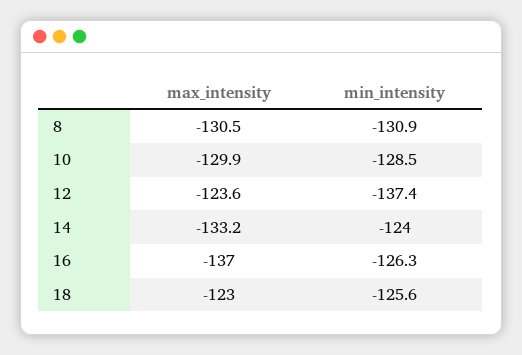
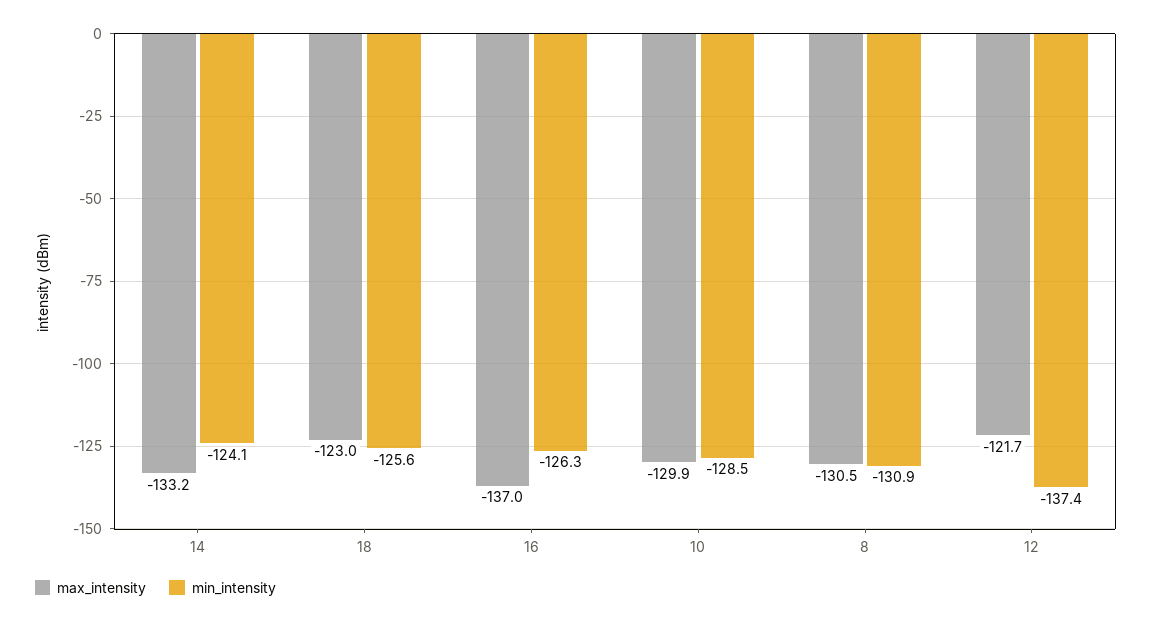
  {
    "max_intensity": {
      "8": -130.5,
      "10": -129.9,
-     "12": -123.6,
+     "12": -121.7,
      "14": -133.2,
      "16": -137,
      "18": -123
    },
    "min_intensity": {
      "8": -130.9,
      "10": -128.5,
      "12": -137.4,
-     "14": -124,
+     "14": -124.1,
      "16": -126.3,
      "18": -125.6
    }
  }

